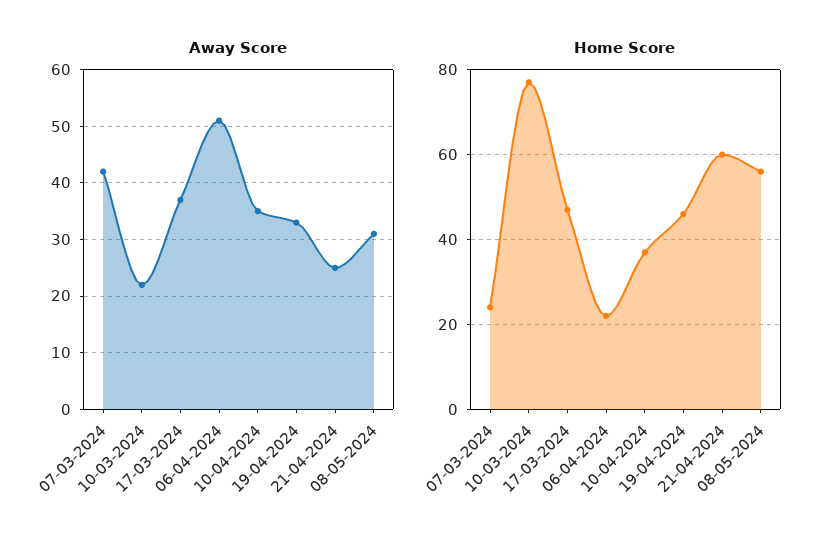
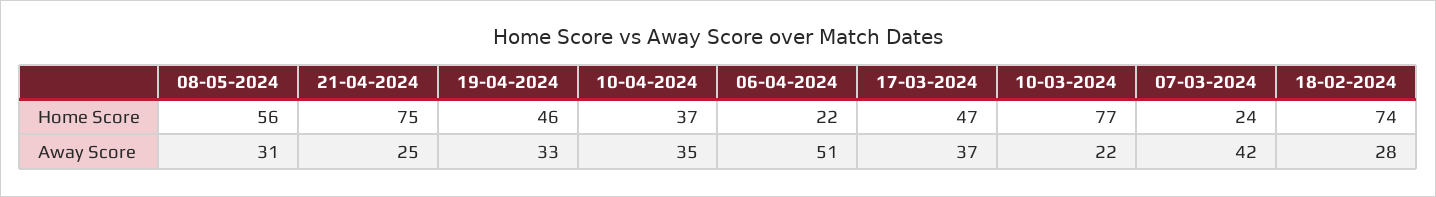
  {
    "Away Score": {
      "07-03-2024": 42,
      "10-03-2024": 22,
      "17-03-2024": 37,
      "06-04-2024": 51,
      "10-04-2024": 35,
      "19-04-2024": 33,
      "21-04-2024": 25,
-     "08-05-2024": 31
+     "08-05-2024": 31,
+     "18-02-2024": 28
    },
    "Home Score": {
      "07-03-2024": 24,
      "10-03-2024": 77,
      "17-03-2024": 47,
      "06-04-2024": 22,
      "10-04-2024": 37,
      "19-04-2024": 46,
-     "21-04-2024": 60,
+     "21-04-2024": 75,
-     "08-05-2024": 56
+     "08-05-2024": 56,
+     "18-02-2024": 74
    }
  }

